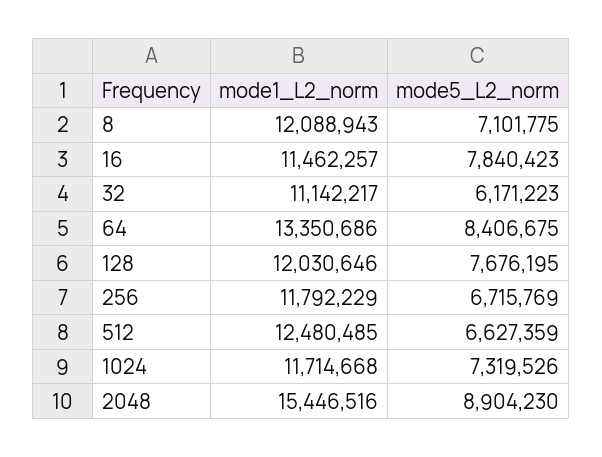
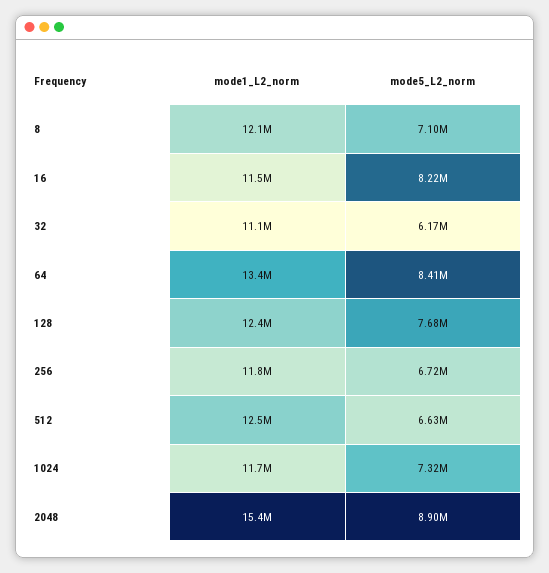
  {
    "mode1_L2_norm": {
      "8": 12088943,
      "16": 11462257,
      "32": 11142217,
      "64": 13350686,
-     "128": 12030646,
+     "128": 12400000,
      "256": 11792229,
      "512": 12480485,
      "1024": 11714668,
      "2048": 15446516
    },
    "mode5_L2_norm": {
      "8": 7101775,
-     "16": 7840423,
+     "16": 8220000,
      "32": 6171223,
      "64": 8406675,
      "128": 7676195,
      "256": 6715769,
      "512": 6627359,
      "1024": 7319526,
      "2048": 8904230
    }
  }

